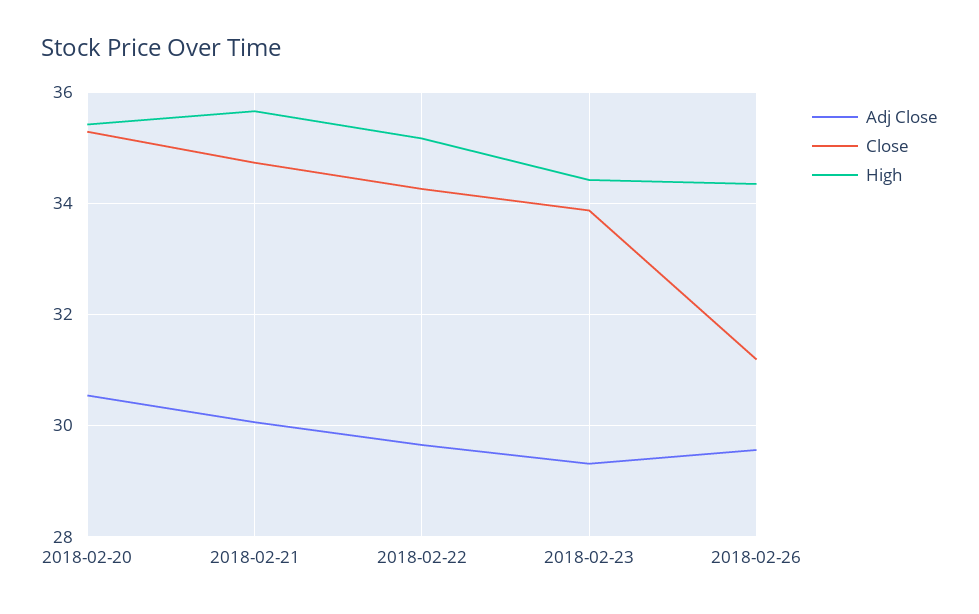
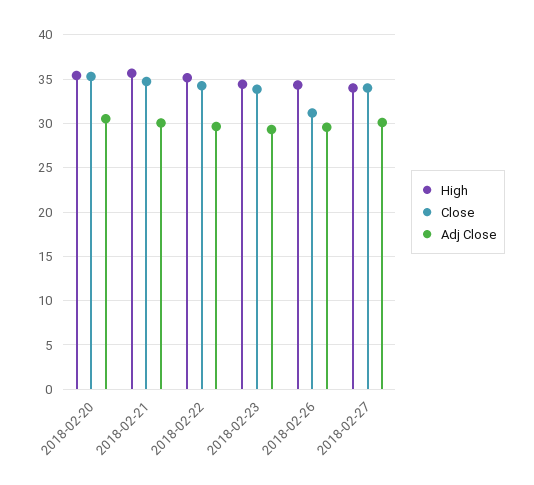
  {
    "Adj Close": {
      "2018-02-20": 30.6,
      "2018-02-21": 30,
      "2018-02-22": 29.6,
      "2018-02-23": 29.4,
-     "2018-02-26": 29.6
+     "2018-02-26": 29.6,
+     "2018-02-27": 30
    },
    "Close": {
      "2018-02-20": 35.2,
      "2018-02-21": 34.8,
      "2018-02-22": 34.2,
      "2018-02-23": 33.8,
-     "2018-02-26": 31.2
+     "2018-02-26": 31.2,
+     "2018-02-27": 34
    },
    "High": {
      "2018-02-20": 35.4,
      "2018-02-21": 35.6,
      "2018-02-22": 35.2,
      "2018-02-23": 34.4,
-     "2018-02-26": 34.4
+     "2018-02-26": 34.4,
+     "2018-02-27": 34
    }
  }

